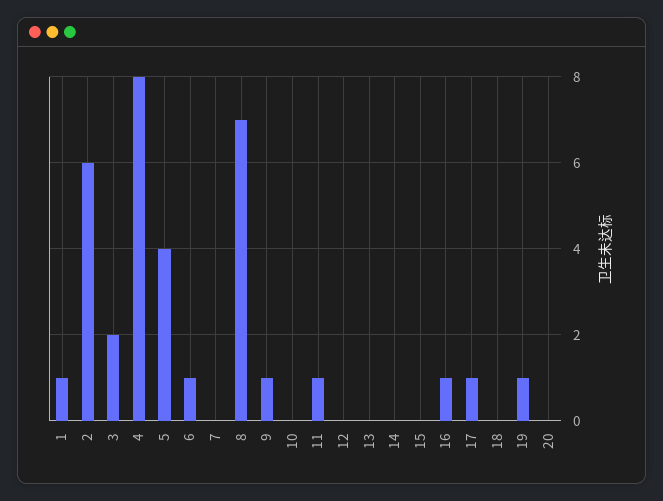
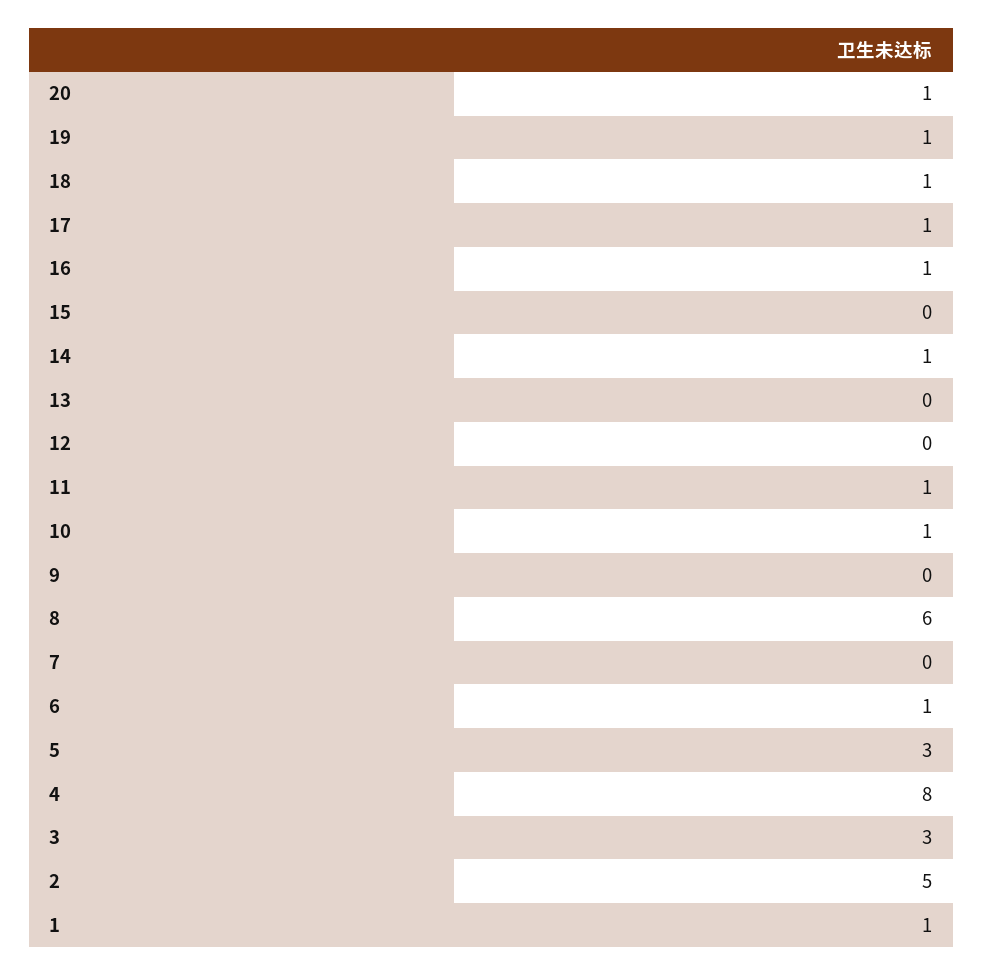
  {
    "1": 1,
-   "2": 6,
+   "2": 5,
-   "3": 2,
+   "3": 3,
    "4": 8,
-   "5": 4,
+   "5": 3,
    "6": 1,
    "7": 0,
-   "8": 7,
+   "8": 6,
-   "9": 1,
+   "9": 0,
-   "10": 0,
+   "10": 1,
    "11": 1,
    "12": 0,
    "13": 0,
-   "14": 0,
+   "14": 1,
    "15": 0,
    "16": 1,
    "17": 1,
-   "18": 0,
+   "18": 1,
    "19": 1,
-   "20": 0
+   "20": 1
  }

